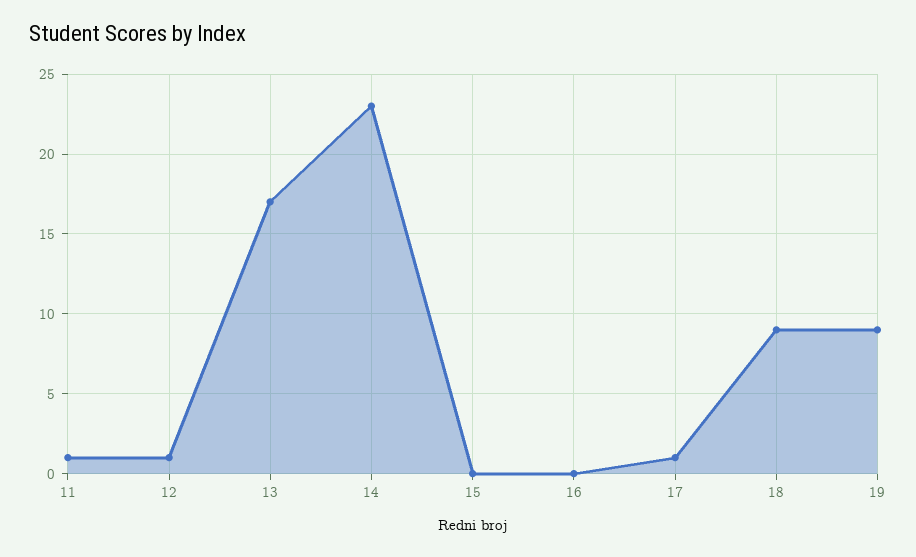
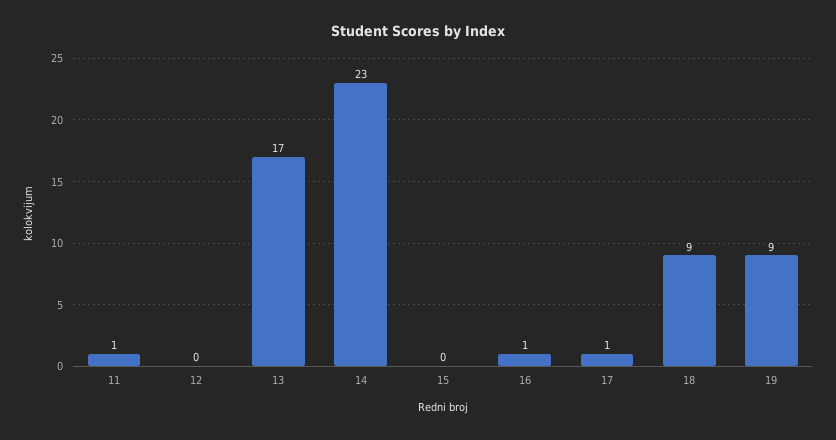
  {
    "11": 1,
-   "12": 1,
+   "12": 0,
    "13": 17,
    "14": 23,
    "15": 0,
-   "16": 0,
+   "16": 1,
    "17": 1,
    "18": 9,
    "19": 9
  }

